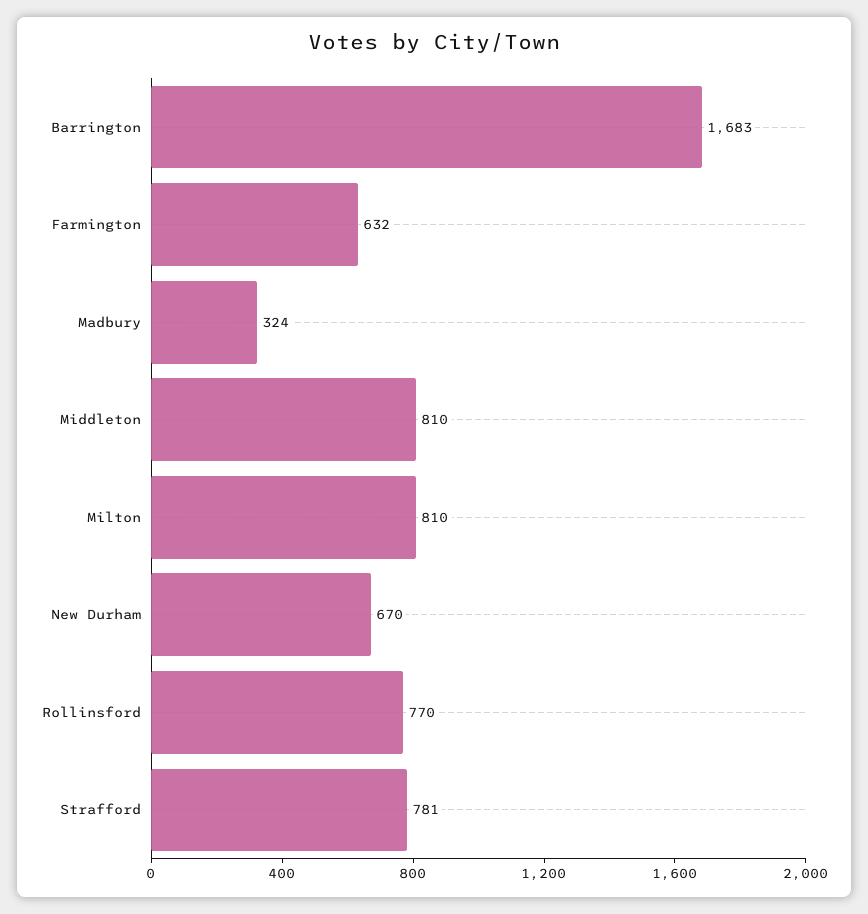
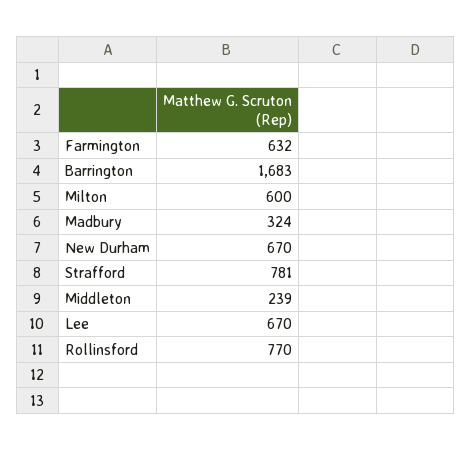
  {
    "Barrington": 1683,
    "Farmington": 632,
    "Madbury": 324,
-   "Middleton": 810,
+   "Middleton": 239,
-   "Milton": 810,
+   "Milton": 600,
    "New Durham": 670,
    "Rollinsford": 770,
-   "Strafford": 781
+   "Strafford": 781,
+   "Lee": 670
  }

